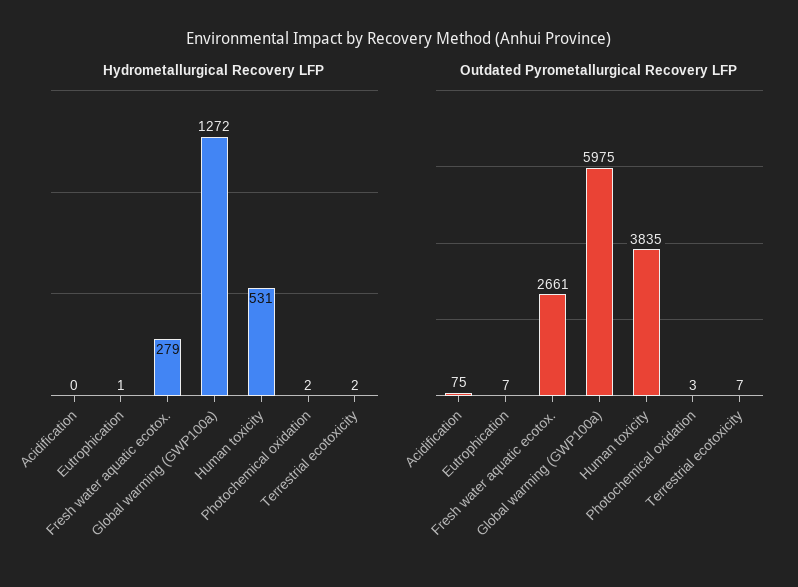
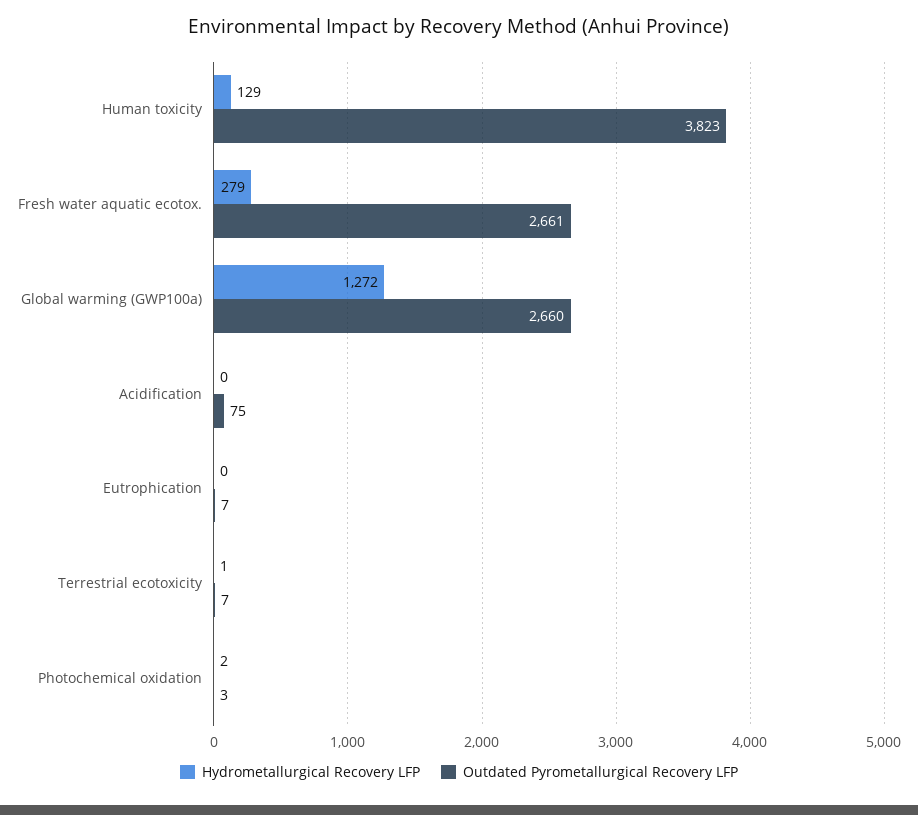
  {
    "Hydrometallurgical Recovery LFP": {
      "Acidification": 0,
-     "Eutrophication": 1,
+     "Eutrophication": 0,
      "Fresh water aquatic ecotox.": 279,
      "Global warming (GWP100a)": 1272,
-     "Human toxicity": 531,
+     "Human toxicity": 129,
      "Photochemical oxidation": 2,
-     "Terrestrial ecotoxicity": 2
+     "Terrestrial ecotoxicity": 1
    },
    "Outdated Pyrometallurgical Recovery LFP": {
      "Acidification": 75,
      "Eutrophication": 7,
      "Fresh water aquatic ecotox.": 2661,
-     "Global warming (GWP100a)": 5975,
+     "Global warming (GWP100a)": 2660,
-     "Human toxicity": 3835,
+     "Human toxicity": 3823,
      "Photochemical oxidation": 3,
      "Terrestrial ecotoxicity": 7
    }
  }

